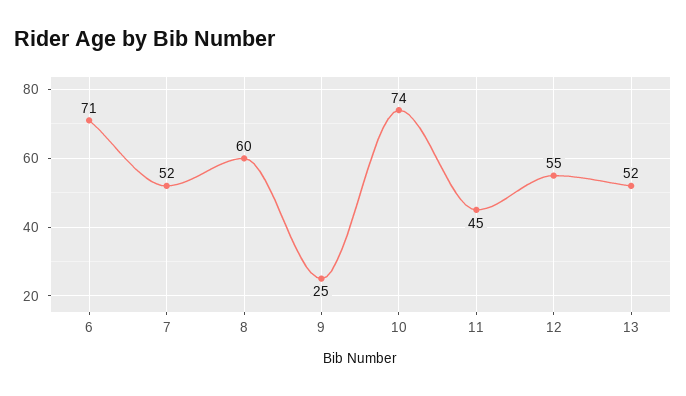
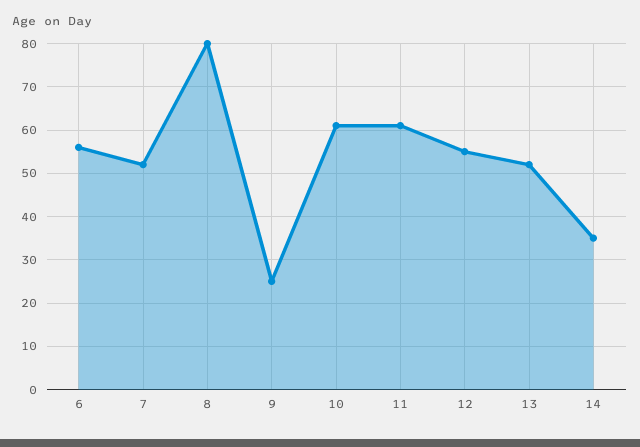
  {
-   "6": 71,
+   "6": 55,
    "7": 52,
-   "8": 60,
+   "8": 80,
    "9": 25,
-   "10": 74,
+   "10": 60,
-   "11": 45,
+   "11": 60,
    "12": 55,
-   "13": 52
+   "13": 52,
+   "14": 35
  }

